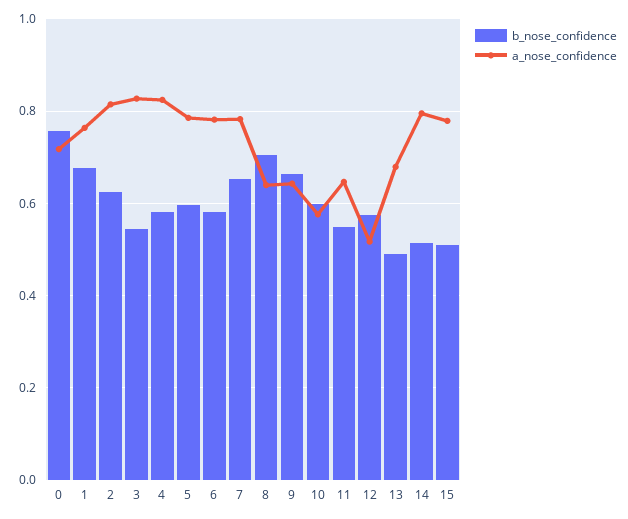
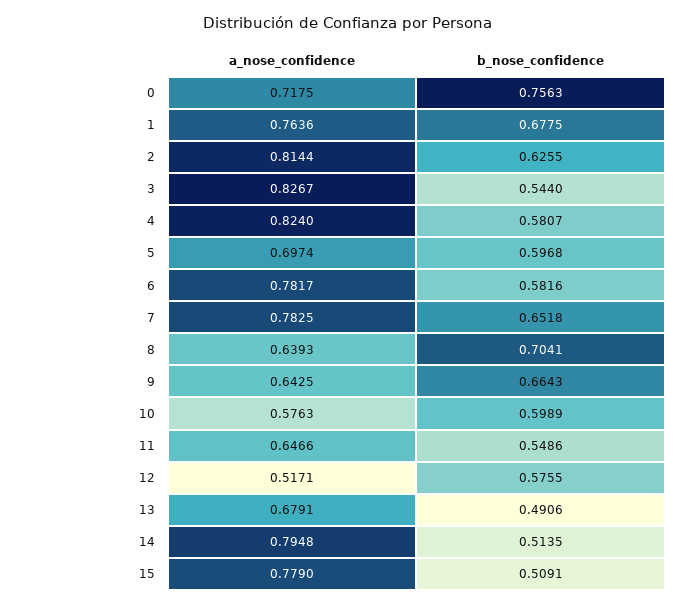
  {
    "b_nose_confidence": {
      "0": 0.7563,
      "1": 0.6775,
      "2": 0.6255,
      "3": 0.544,
      "4": 0.5807,
      "5": 0.5968,
      "6": 0.5816,
      "7": 0.6518,
      "8": 0.7041,
      "9": 0.6643,
      "10": 0.5989,
      "11": 0.5486,
      "12": 0.5755,
      "13": 0.4906,
      "14": 0.5135,
      "15": 0.5091
    },
    "a_nose_confidence": {
      "0": 0.7175,
      "1": 0.7636,
      "2": 0.8144,
      "3": 0.8267,
      "4": 0.824,
-     "5": 0.78,
+     "5": 0.6974,
      "6": 0.7817,
      "7": 0.7825,
      "8": 0.6393,
      "9": 0.6425,
      "10": 0.5763,
      "11": 0.6466,
      "12": 0.5171,
      "13": 0.6791,
      "14": 0.7948,
      "15": 0.779
    }
  }

